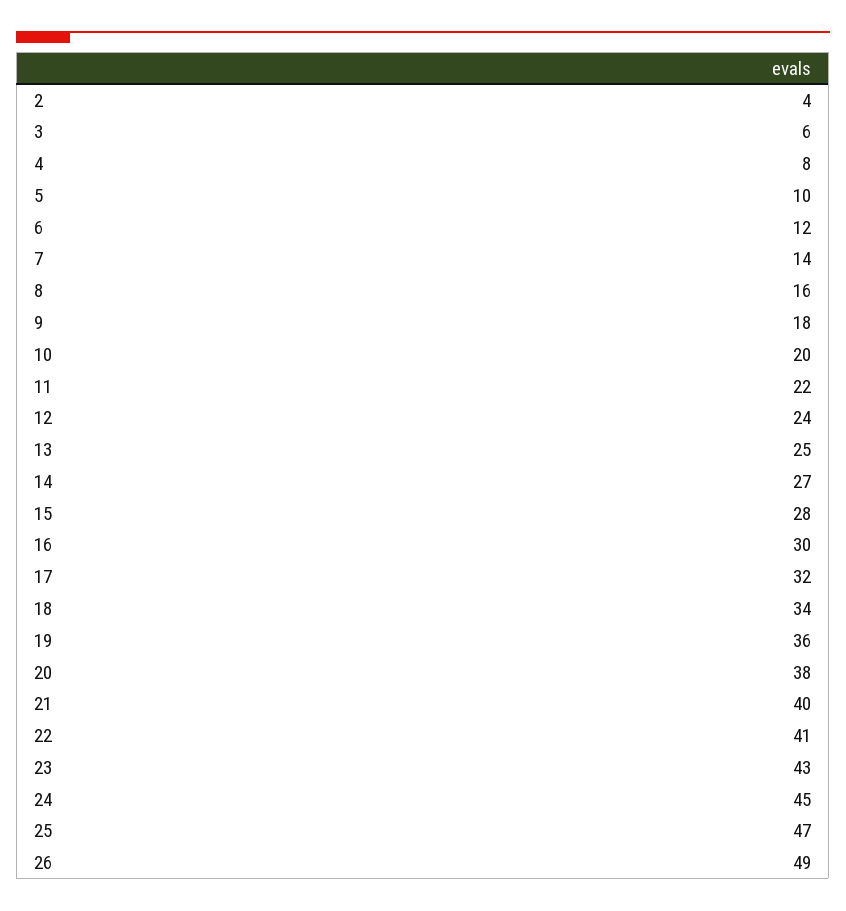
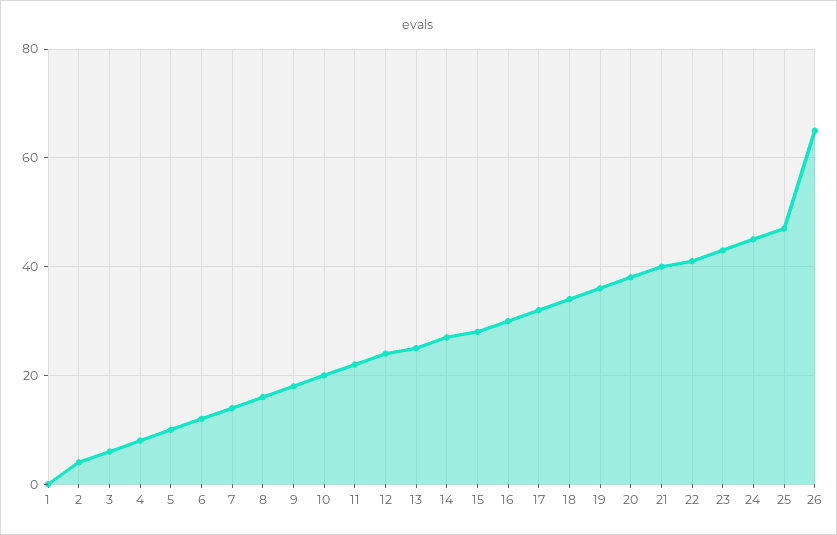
  {
    "2": 4,
    "3": 6,
    "4": 8,
    "5": 10,
    "6": 12,
    "7": 14,
    "8": 16,
    "9": 18,
    "10": 20,
    "11": 22,
    "12": 24,
    "13": 25,
    "14": 27,
    "15": 28,
    "16": 30,
    "17": 32,
    "18": 34,
    "19": 36,
    "20": 38,
    "21": 40,
    "22": 41,
    "23": 43,
    "24": 45,
    "25": 47,
-   "26": 49
+   "26": 65,
+   "1": 0
  }

